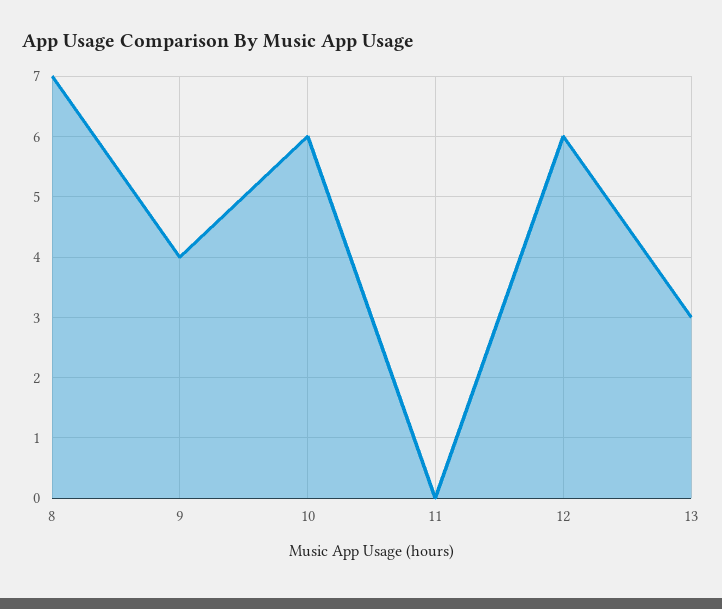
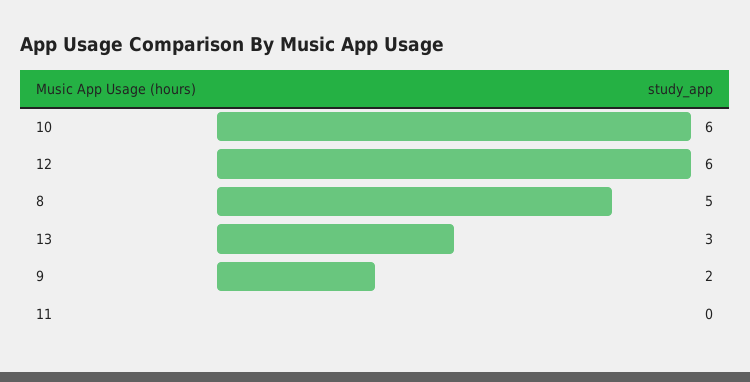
  {
-   "8": 7,
+   "8": 5,
-   "9": 4,
+   "9": 2,
    "10": 6,
    "11": 0,
    "12": 6,
    "13": 3
  }

